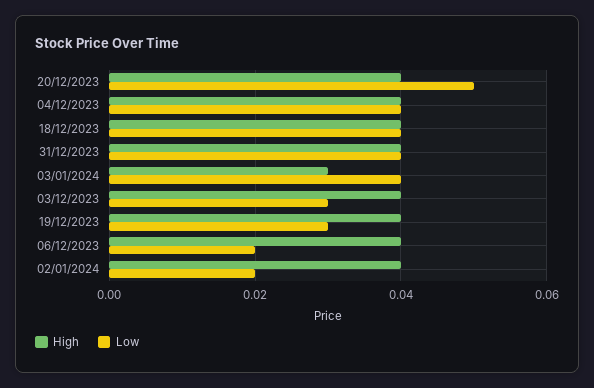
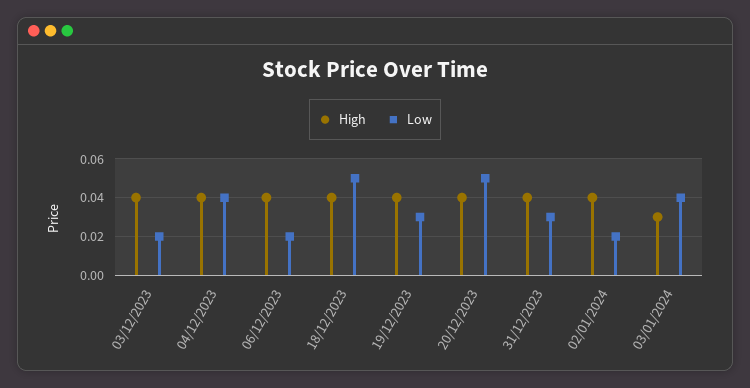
  {
    "High": {
      "20/12/2023": 0.04,
      "04/12/2023": 0.04,
      "18/12/2023": 0.04,
      "31/12/2023": 0.04,
      "03/01/2024": 0.03,
      "03/12/2023": 0.04,
      "19/12/2023": 0.04,
      "06/12/2023": 0.04,
      "02/01/2024": 0.04
    },
    "Low": {
      "20/12/2023": 0.05,
      "04/12/2023": 0.04,
-     "18/12/2023": 0.04,
+     "18/12/2023": 0.05,
-     "31/12/2023": 0.04,
+     "31/12/2023": 0.03,
      "03/01/2024": 0.04,
-     "03/12/2023": 0.03,
+     "03/12/2023": 0.02,
      "19/12/2023": 0.03,
      "06/12/2023": 0.02,
      "02/01/2024": 0.02
    }
  }

